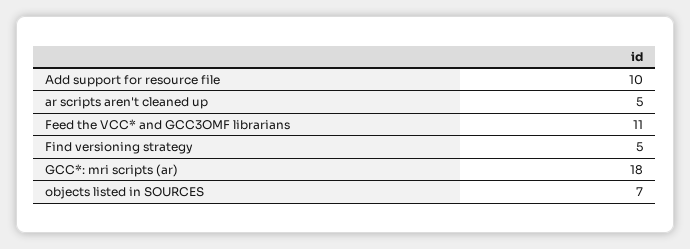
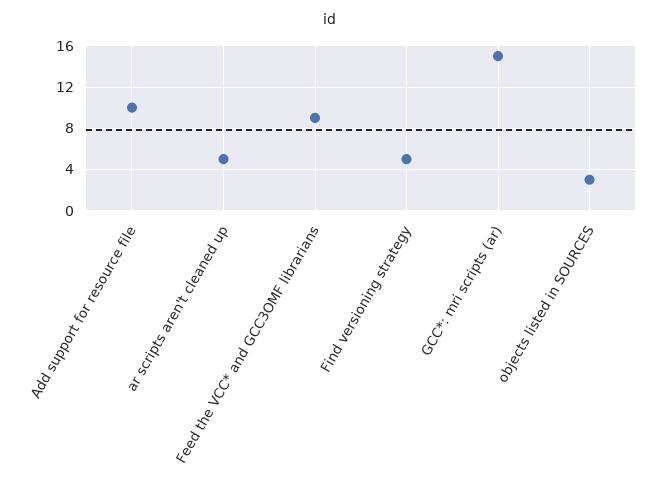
  {
    "Add support for resource file": 10,
    "ar scripts aren't cleaned up": 5,
-   "Feed the VCC* and GCC3OMF librarians": 11,
+   "Feed the VCC* and GCC3OMF librarians": 9,
    "Find versioning strategy": 5,
-   "GCC*: mri scripts (ar)": 18,
+   "GCC*: mri scripts (ar)": 15,
-   "objects listed in SOURCES": 7
+   "objects listed in SOURCES": 3
  }

